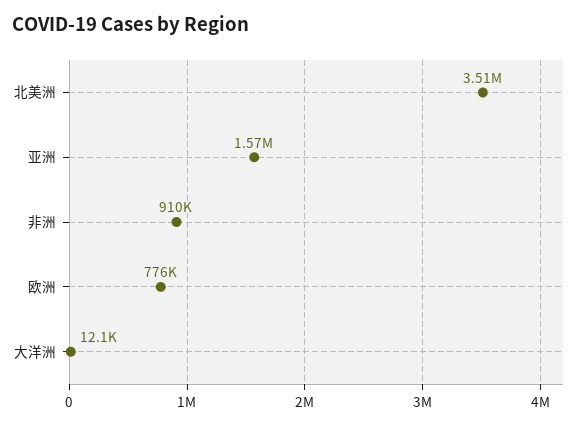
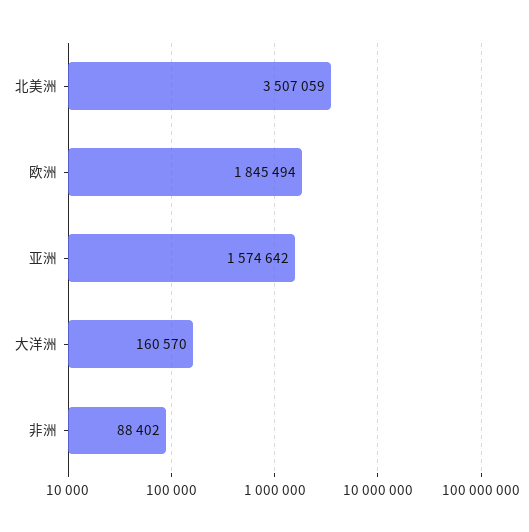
  {
    "北美洲": 3507059,
    "亚洲": 1574642,
-   "非洲": 910000,
+   "非洲": 88402,
-   "欧洲": 776000,
+   "欧洲": 1845494,
-   "大洋洲": 12100
+   "大洋洲": 160570
  }

